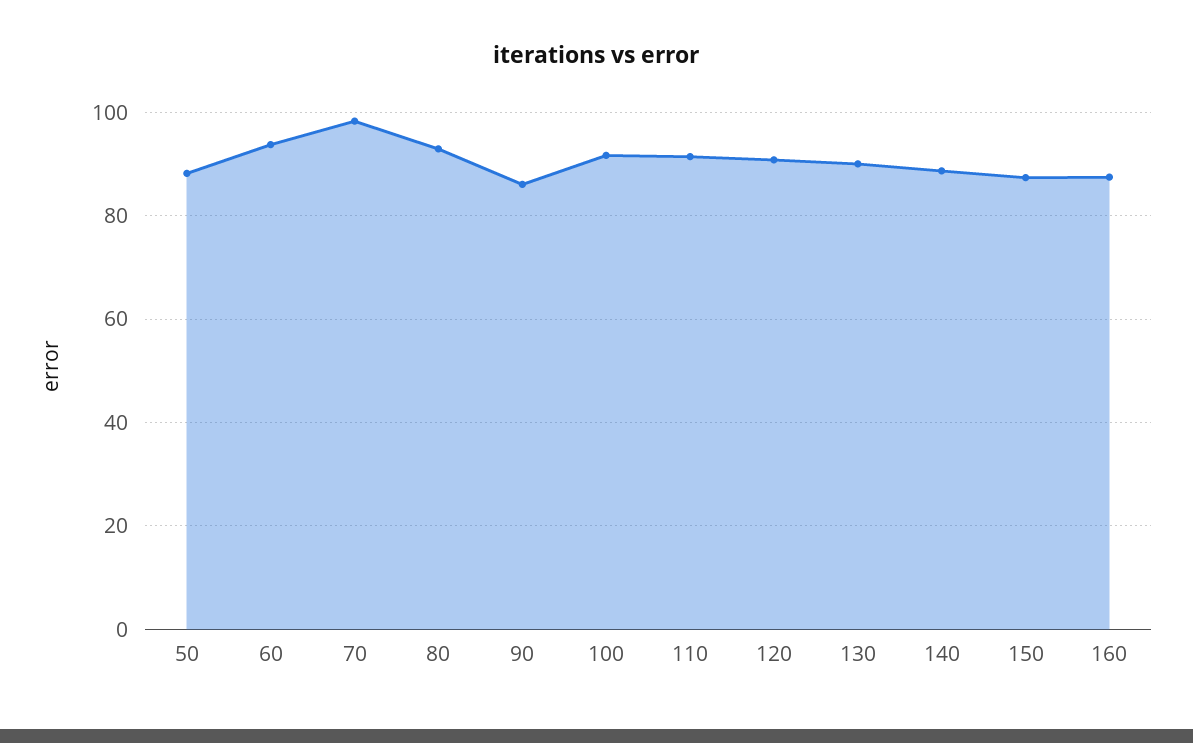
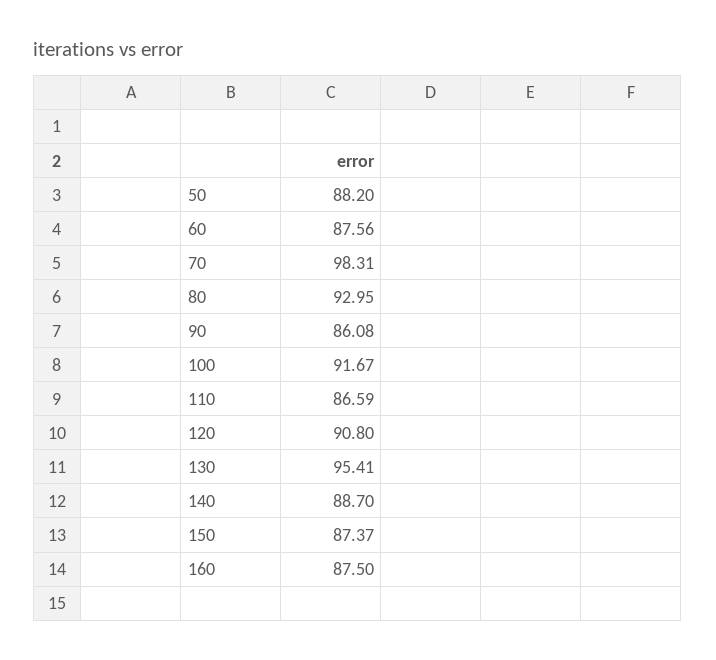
  {
    "50": 88.2,
-   "60": 94,
+   "60": 87.56,
    "70": 98.31,
    "80": 92.95,
    "90": 86.08,
    "100": 91.67,
-   "110": 92,
+   "110": 86.59,
    "120": 90.8,
-   "130": 90,
+   "130": 95.41,
    "140": 88.7,
    "150": 87.37,
    "160": 87.5
  }

